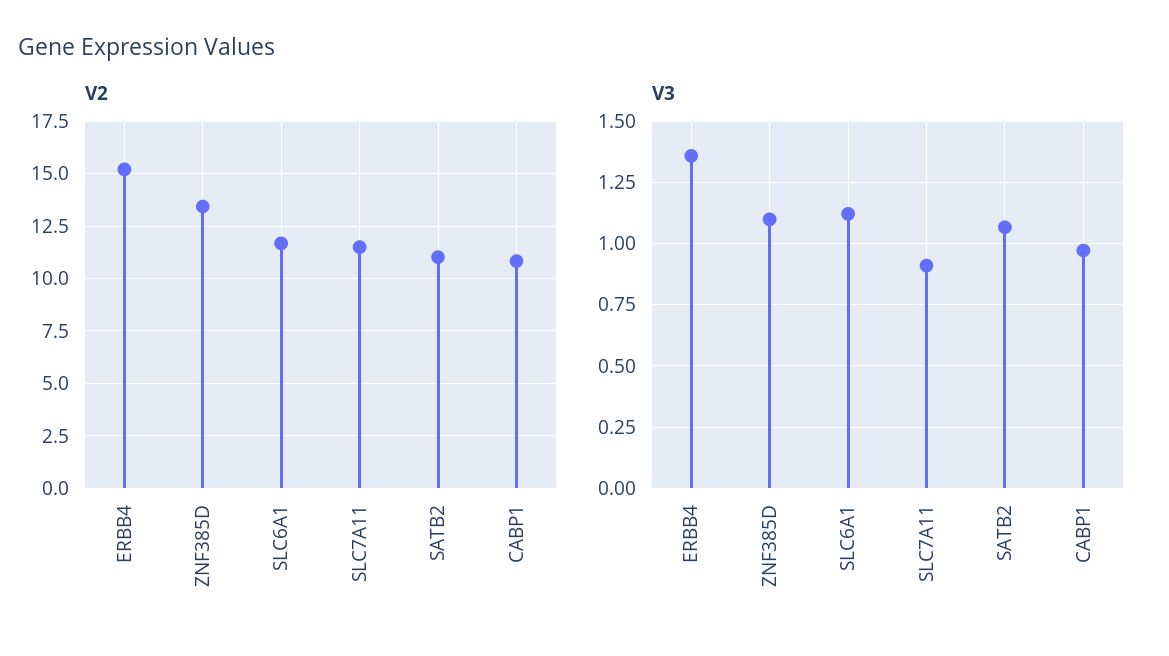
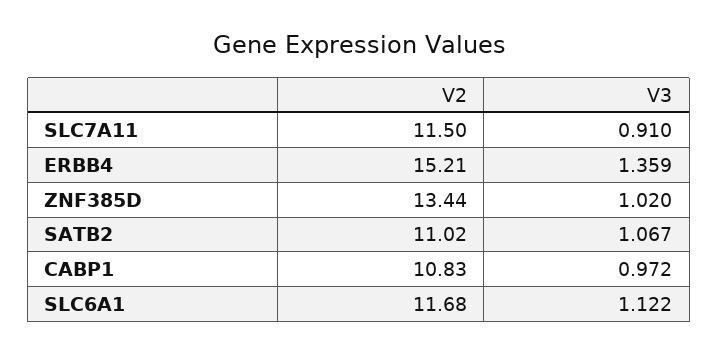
  {
    "V2": {
      "ERBB4": 15.21,
      "ZNF385D": 13.44,
      "SLC6A1": 11.68,
      "SLC7A11": 11.5,
      "SATB2": 11.02,
      "CABP1": 10.83
    },
    "V3": {
      "ERBB4": 1.359,
-     "ZNF385D": 1.1,
+     "ZNF385D": 1.02,
      "SLC6A1": 1.122,
      "SLC7A11": 0.91,
      "SATB2": 1.067,
      "CABP1": 0.972
    }
  }

